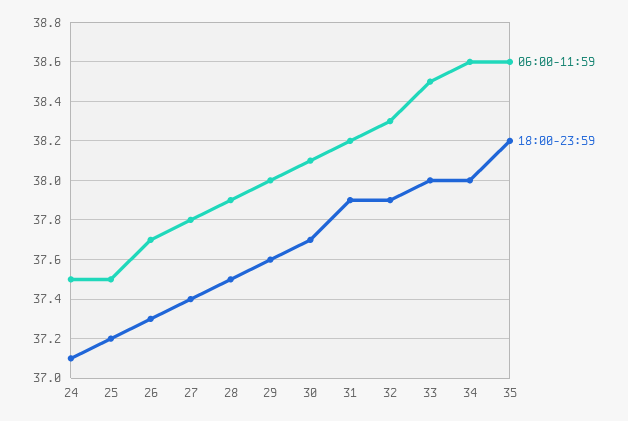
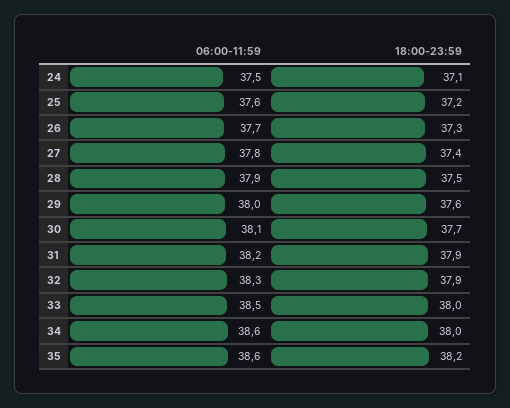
  {
    "06:00-11:59": {
      "24": 37.5,
-     "25": 37.5,
+     "25": 37.6,
      "26": 37.7,
      "27": 37.8,
      "28": 37.9,
      "29": 38,
      "30": 38.1,
      "31": 38.2,
      "32": 38.3,
      "33": 38.5,
      "34": 38.6,
      "35": 38.6
    },
    "18:00-23:59": {
      "24": 37.1,
      "25": 37.2,
      "26": 37.3,
      "27": 37.4,
      "28": 37.5,
      "29": 37.6,
      "30": 37.7,
      "31": 37.9,
      "32": 37.9,
      "33": 38,
      "34": 38,
      "35": 38.2
    }
  }

